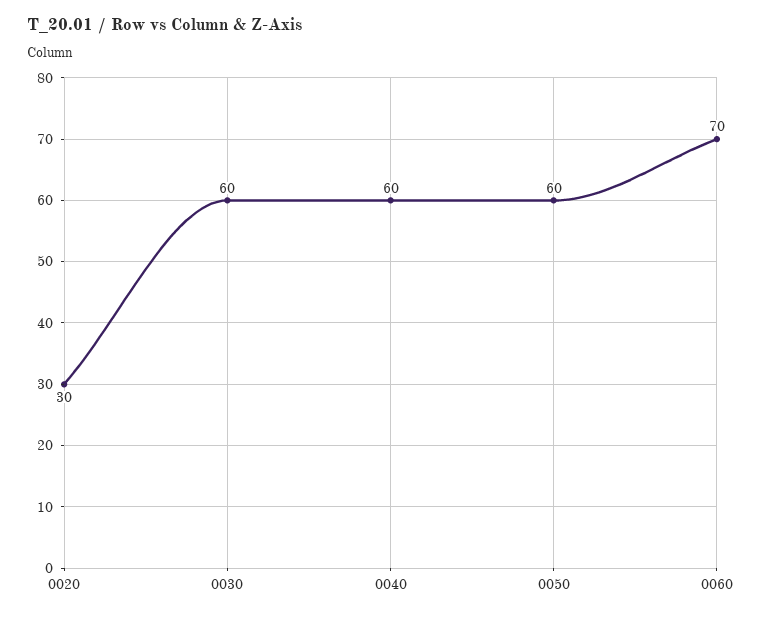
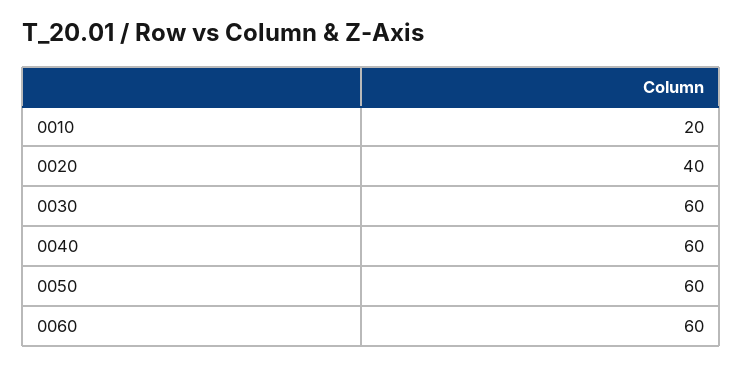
  {
-   "0020": 30,
+   "0020": 40,
    "0030": 60,
    "0040": 60,
    "0050": 60,
-   "0060": 70
+   "0060": 60,
+   "0010": 20
  }

